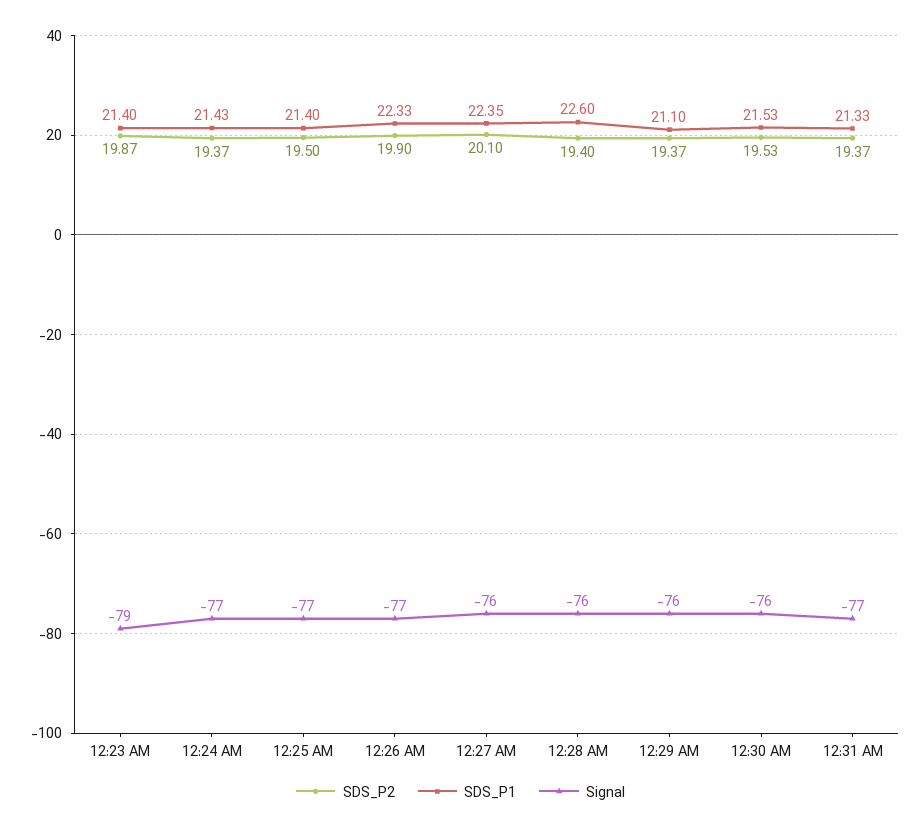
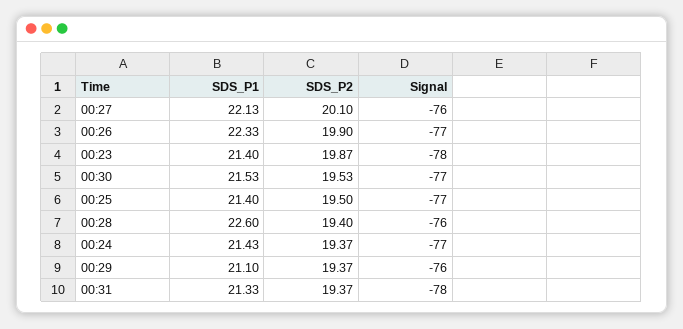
  {
    "SDS_P2": {
      "12:23 AM": 19.87,
      "12:24 AM": 19.37,
      "12:25 AM": 19.5,
      "12:26 AM": 19.9,
      "12:27 AM": 20.1,
      "12:28 AM": 19.4,
      "12:29 AM": 19.37,
      "12:30 AM": 19.53,
      "12:31 AM": 19.37
    },
    "SDS_P1": {
      "12:23 AM": 21.4,
      "12:24 AM": 21.43,
      "12:25 AM": 21.4,
      "12:26 AM": 22.33,
-     "12:27 AM": 22.35,
+     "12:27 AM": 22.13,
      "12:28 AM": 22.6,
      "12:29 AM": 21.1,
      "12:30 AM": 21.53,
      "12:31 AM": 21.33
    },
    "Signal": {
-     "12:23 AM": -79,
+     "12:23 AM": -78,
      "12:24 AM": -77,
      "12:25 AM": -77,
      "12:26 AM": -77,
      "12:27 AM": -76,
      "12:28 AM": -76,
      "12:29 AM": -76,
-     "12:30 AM": -76,
+     "12:30 AM": -77,
-     "12:31 AM": -77
+     "12:31 AM": -78
    }
  }

